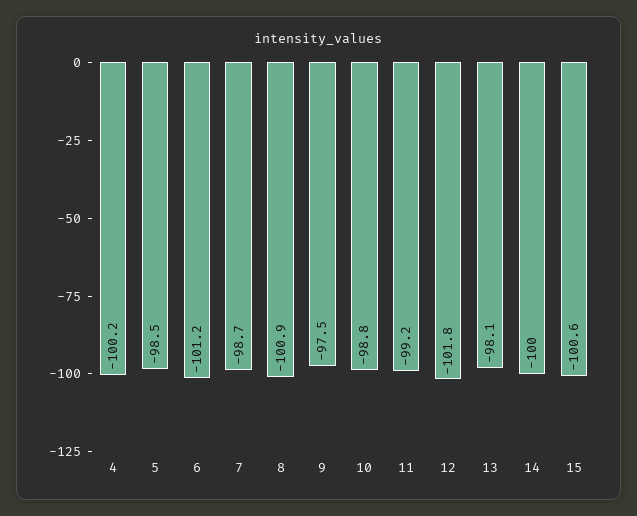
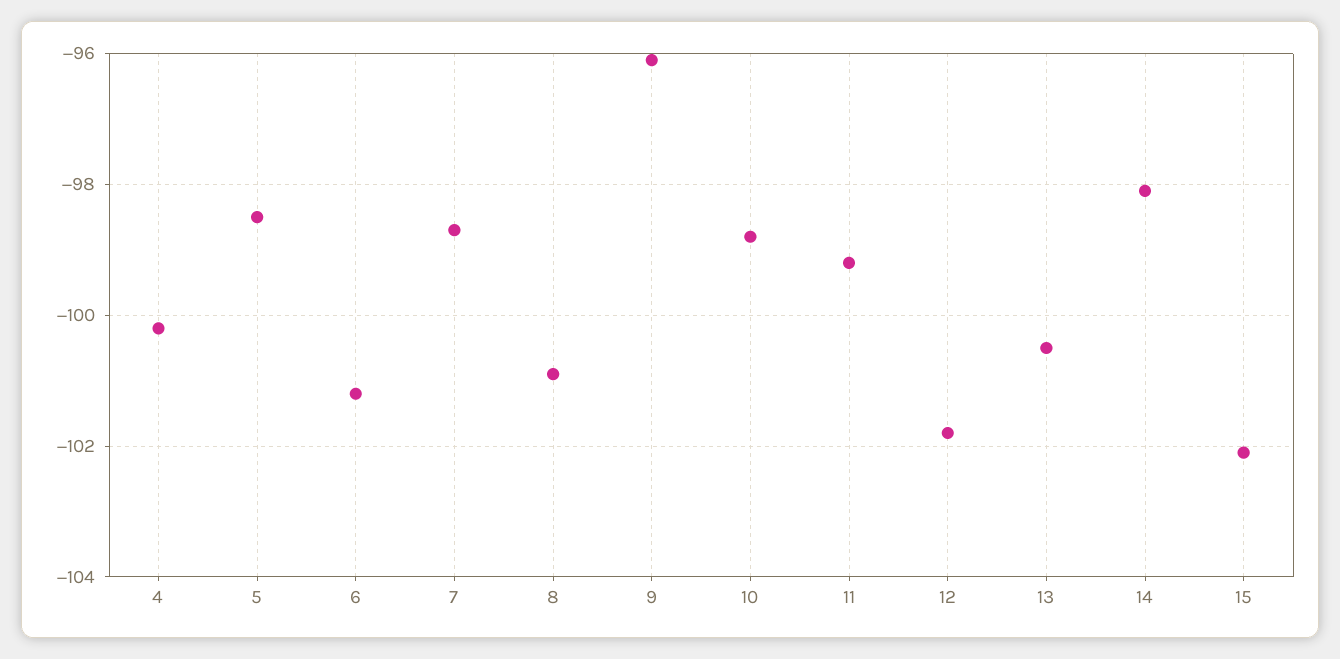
  {
    "4": -100.2,
    "5": -98.5,
    "6": -101.2,
    "7": -98.7,
    "8": -100.9,
-   "9": -97.5,
+   "9": -96,
    "10": -98.8,
    "11": -99.2,
    "12": -101.8,
-   "13": -98.1,
+   "13": -100.5,
-   "14": -100,
+   "14": -98,
-   "15": -100.6
+   "15": -102
  }

